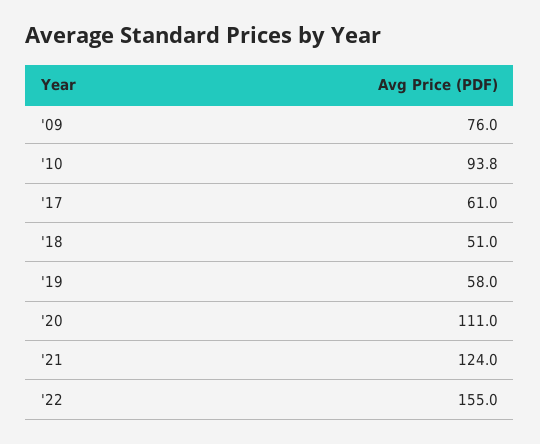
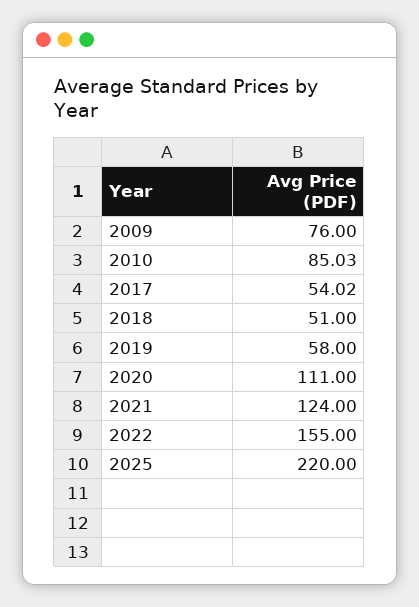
  {
    "'09": 76,
-   "'10": 93.8,
+   "'10": 85.03,
-   "'17": 61,
+   "'17": 54.02,
    "'18": 51,
    "'19": 58,
    "'20": 111,
    "'21": 124,
-   "'22": 155
+   "'22": 155,
+   "2025": 220
  }

